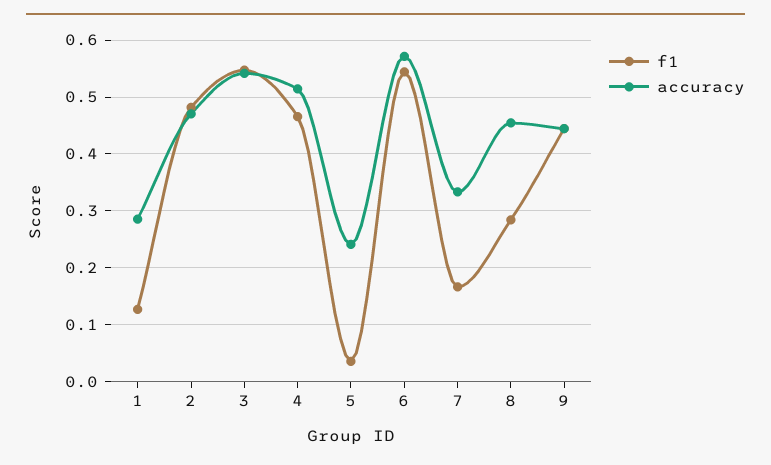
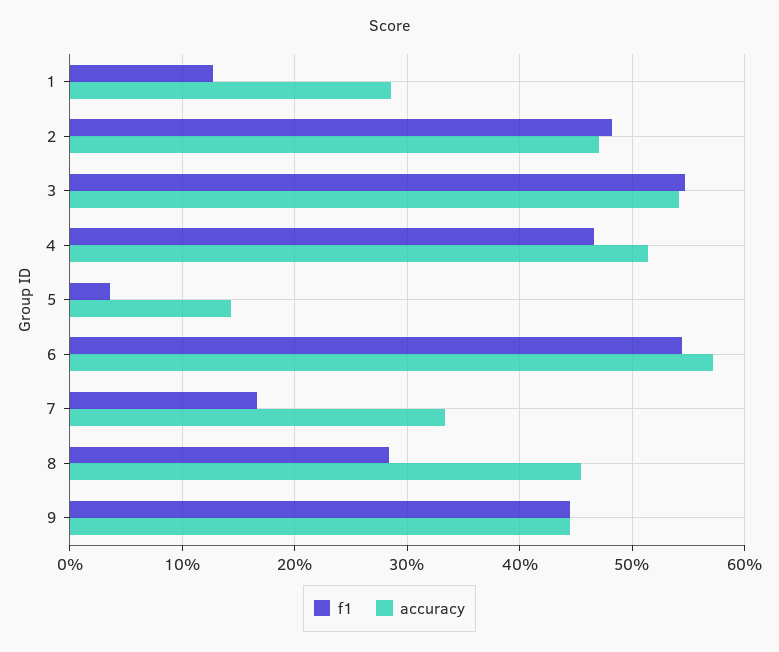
  {
    "f1": {
      "1": 0.13,
      "2": 0.48,
      "3": 0.55,
      "4": 0.47,
      "5": 0.04,
      "6": 0.54,
      "7": 0.17,
      "8": 0.28,
      "9": 0.44
    },
    "accuracy": {
      "1": 0.29,
      "2": 0.47,
      "3": 0.54,
      "4": 0.51,
-     "5": 0.24,
+     "5": 0.14,
      "6": 0.57,
      "7": 0.33,
      "8": 0.45,
      "9": 0.44
    }
  }

